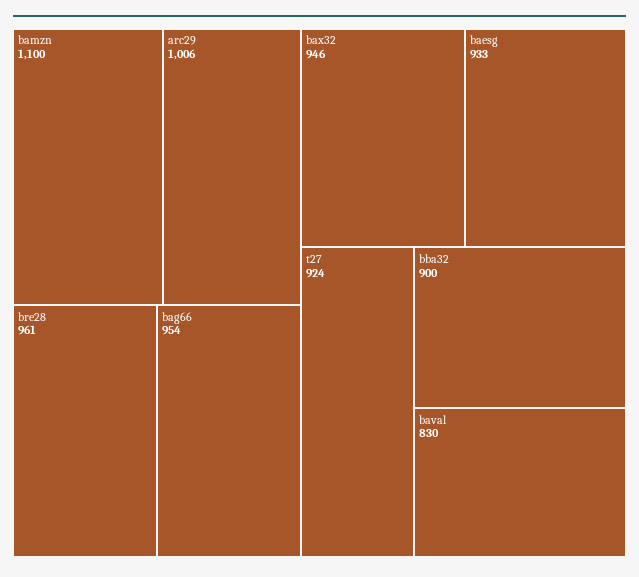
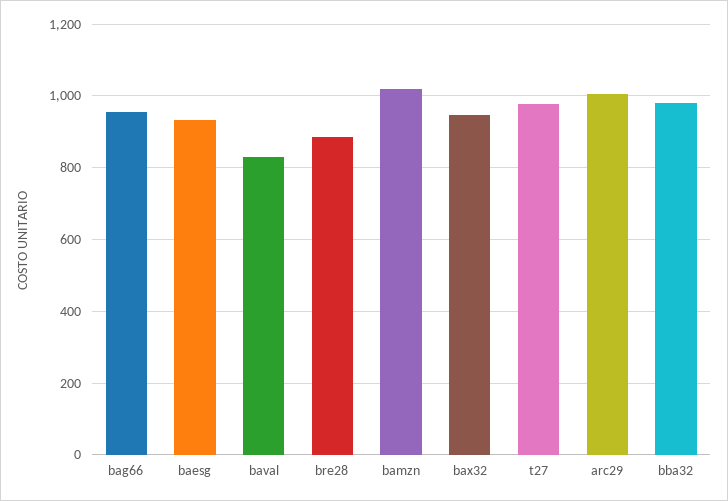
  {
-   "bamzn": 1100,
+   "bamzn": 1020,
    "arc29": 1006,
-   "bre28": 961,
+   "bre28": 880,
    "bag66": 954,
    "bax32": 946,
    "baesg": 933,
-   "t27": 924,
+   "t27": 980,
-   "bba32": 900,
+   "bba32": 980,
    "baval": 830
  }

